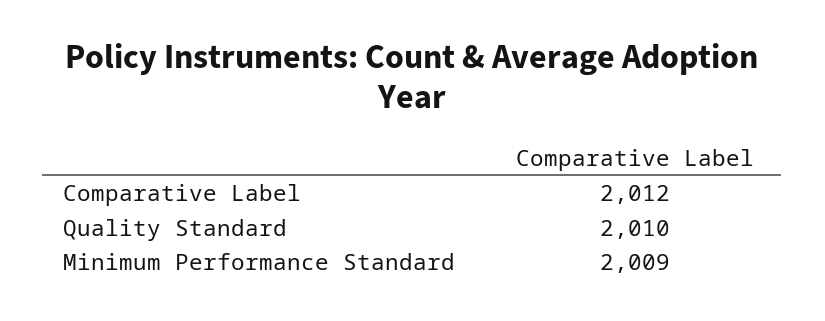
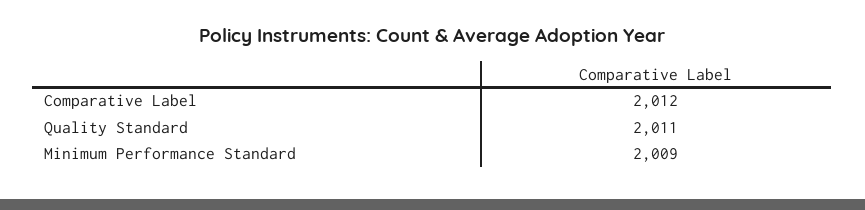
  {
    "Comparative Label": 2012,
-   "Quality Standard": 2010,
+   "Quality Standard": 2011,
    "Minimum Performance Standard": 2009
  }

